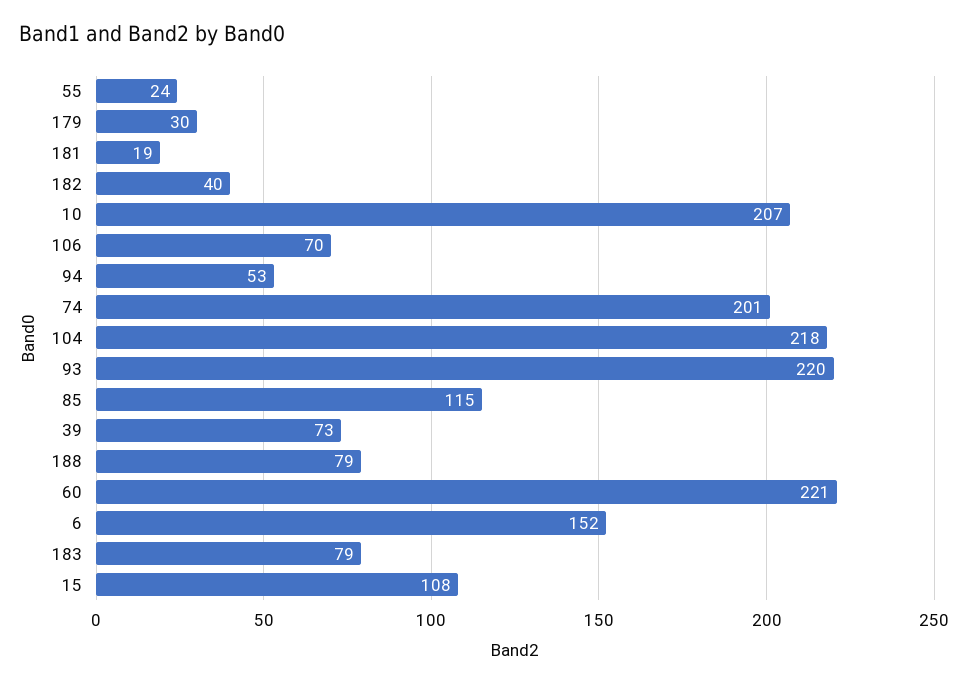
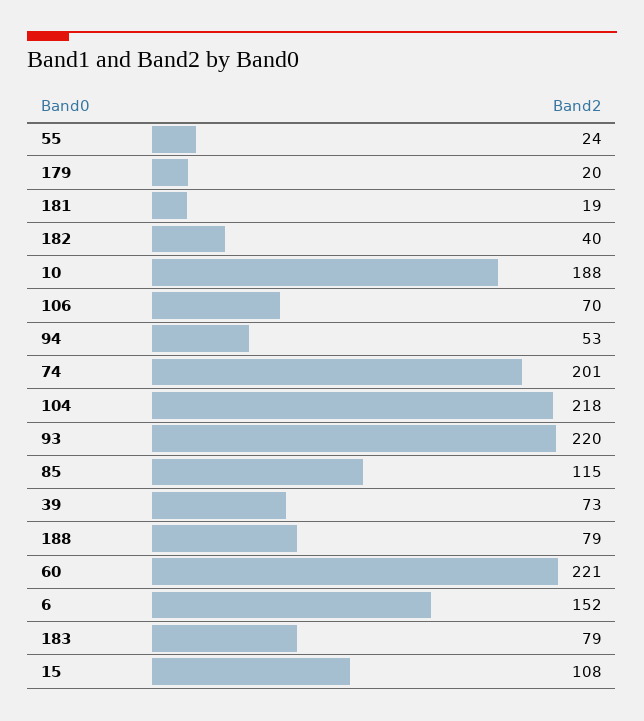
  {
    "55": 24,
-   "179": 30,
+   "179": 20,
    "181": 19,
    "182": 40,
-   "10": 207,
+   "10": 188,
    "106": 70,
    "94": 53,
    "74": 201,
    "104": 218,
    "93": 220,
    "85": 115,
    "39": 73,
    "188": 79,
    "60": 221,
    "6": 152,
    "183": 79,
    "15": 108
  }

